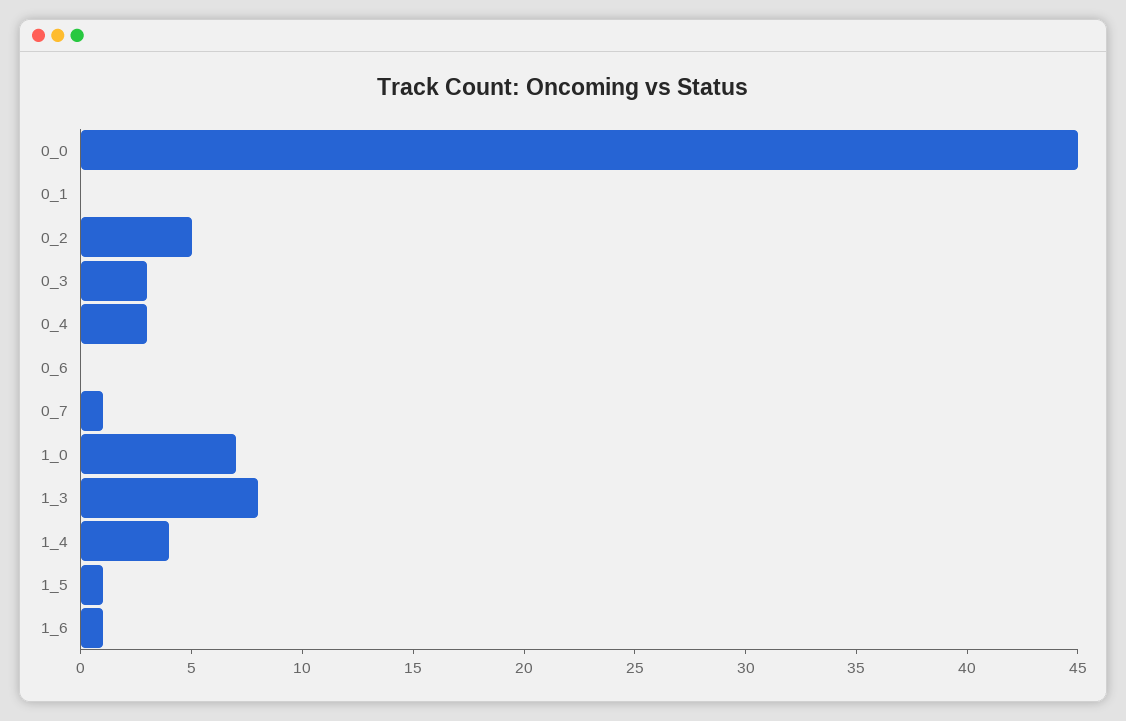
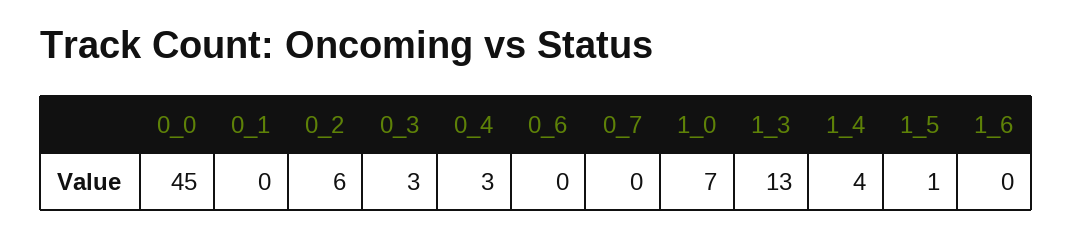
  {
    "0_0": 45,
    "0_1": 0,
-   "0_2": 5,
+   "0_2": 6,
    "0_3": 3,
    "0_4": 3,
    "0_6": 0,
-   "0_7": 1,
+   "0_7": 0,
    "1_0": 7,
-   "1_3": 8,
+   "1_3": 13,
    "1_4": 4,
    "1_5": 1,
-   "1_6": 1
+   "1_6": 0
  }

